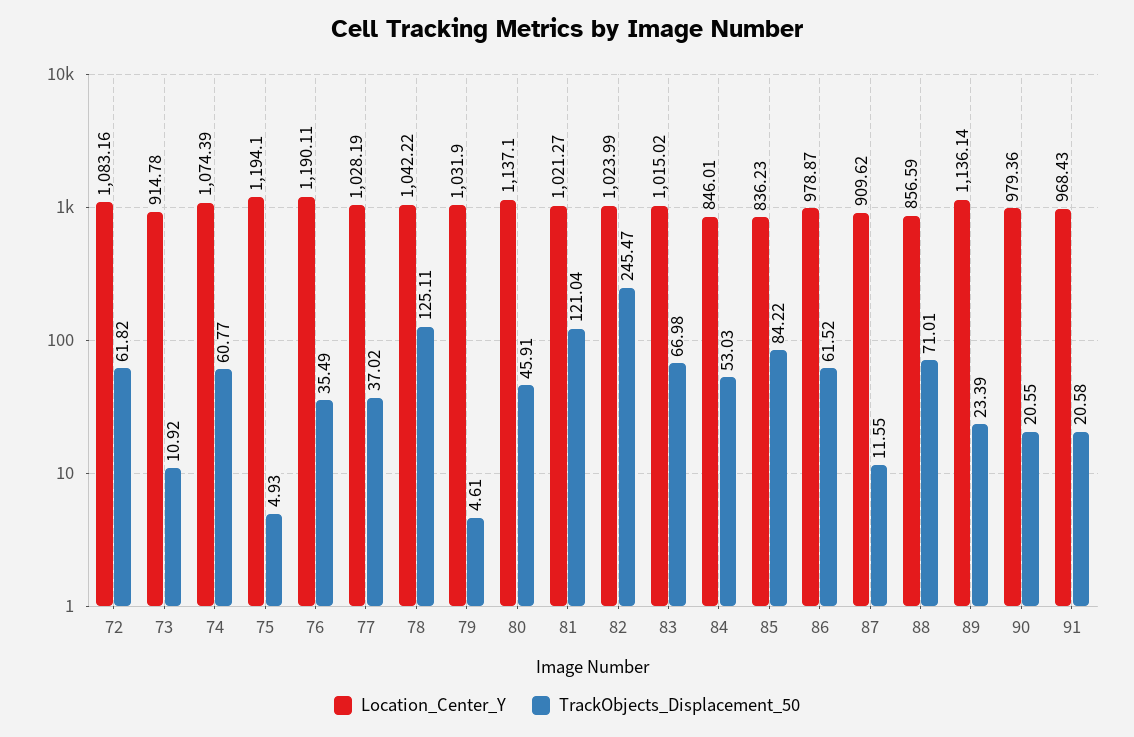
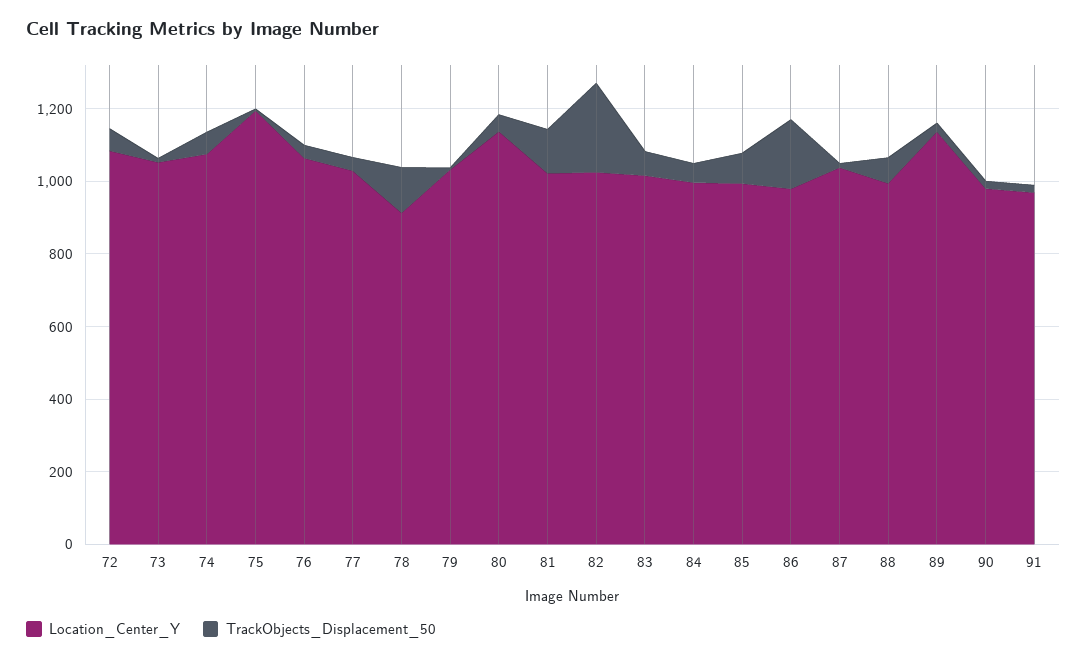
  {
    "Location_Center_Y": {
      "72": 1083.16,
-     "73": 914.78,
+     "73": 1050,
      "74": 1074.39,
      "75": 1194.1,
-     "76": 1190.11,
+     "76": 1050,
      "77": 1028.19,
-     "78": 1042.22,
+     "78": 900,
      "79": 1031.9,
      "80": 1137.1,
      "81": 1021.27,
      "82": 1023.99,
      "83": 1015.02,
-     "84": 846.01,
+     "84": 1000,
-     "85": 836.23,
+     "85": 1000,
      "86": 978.87,
-     "87": 909.62,
+     "87": 1050,
-     "88": 856.59,
+     "88": 1000,
      "89": 1136.14,
      "90": 979.36,
      "91": 968.43
    },
    "TrackObjects_Displacement_50": {
      "72": 61.82,
      "73": 10.92,
      "74": 60.77,
      "75": 4.93,
      "76": 35.49,
      "77": 37.02,
      "78": 125.11,
      "79": 4.61,
      "80": 45.91,
      "81": 121.04,
      "82": 245.47,
      "83": 66.98,
      "84": 53.03,
      "85": 84.22,
-     "86": 61.52,
+     "86": 200,
      "87": 11.55,
      "88": 71.01,
      "89": 23.39,
      "90": 20.55,
      "91": 20.58
    }
  }

